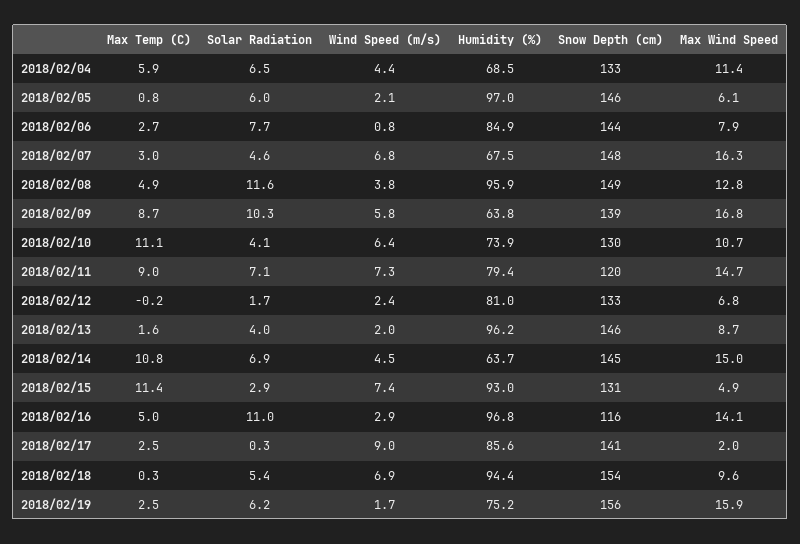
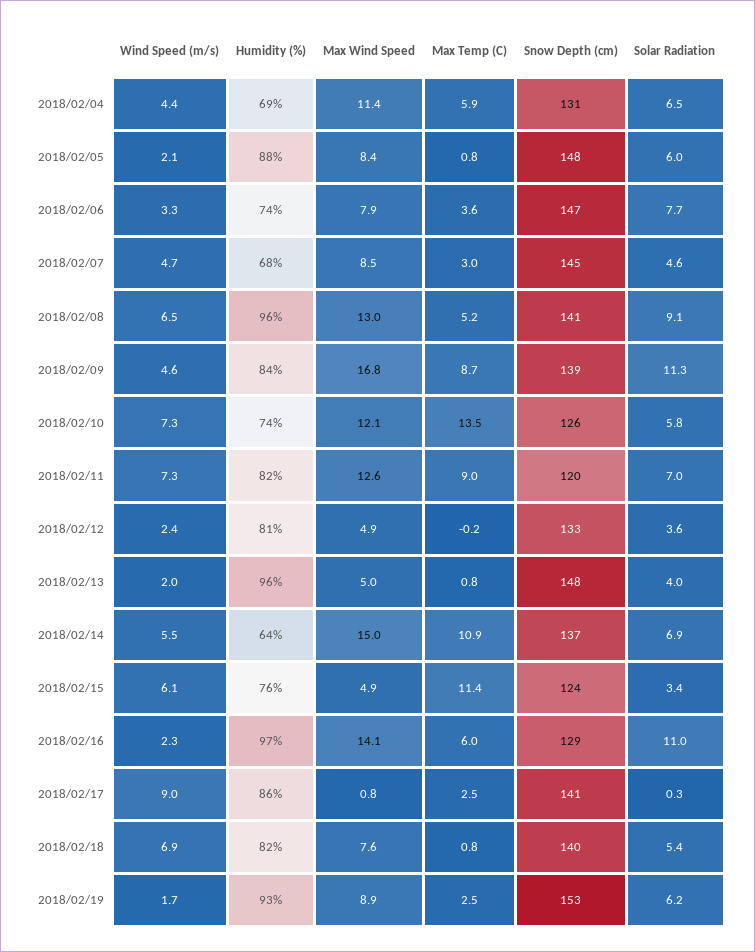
  {
    "Max Temp (C)": {
      "2018/02/04": 5.9,
      "2018/02/05": 0.8,
-     "2018/02/06": 2.7,
+     "2018/02/06": 3.6,
      "2018/02/07": 3,
-     "2018/02/08": 4.9,
+     "2018/02/08": 5.2,
      "2018/02/09": 8.7,
-     "2018/02/10": 11.1,
+     "2018/02/10": 13.5,
      "2018/02/11": 9,
      "2018/02/12": -0.2,
-     "2018/02/13": 1.6,
+     "2018/02/13": 0.8,
-     "2018/02/14": 10.8,
+     "2018/02/14": 10.9,
      "2018/02/15": 11.4,
-     "2018/02/16": 5,
+     "2018/02/16": 6,
      "2018/02/17": 2.5,
-     "2018/02/18": 0.3,
+     "2018/02/18": 0.8,
      "2018/02/19": 2.5
    },
    "Solar Radiation": {
      "2018/02/04": 6.5,
      "2018/02/05": 6,
      "2018/02/06": 7.7,
      "2018/02/07": 4.6,
-     "2018/02/08": 11.6,
+     "2018/02/08": 9.1,
-     "2018/02/09": 10.3,
+     "2018/02/09": 11.3,
-     "2018/02/10": 4.1,
+     "2018/02/10": 5.8,
-     "2018/02/11": 7.1,
+     "2018/02/11": 7,
-     "2018/02/12": 1.7,
+     "2018/02/12": 3.6,
      "2018/02/13": 4,
      "2018/02/14": 6.9,
-     "2018/02/15": 2.9,
+     "2018/02/15": 3.4,
      "2018/02/16": 11,
      "2018/02/17": 0.3,
      "2018/02/18": 5.4,
      "2018/02/19": 6.2
    },
    "Wind Speed (m/s)": {
      "2018/02/04": 4.4,
      "2018/02/05": 2.1,
-     "2018/02/06": 0.8,
+     "2018/02/06": 3.3,
-     "2018/02/07": 6.8,
+     "2018/02/07": 4.7,
-     "2018/02/08": 3.8,
+     "2018/02/08": 6.5,
-     "2018/02/09": 5.8,
+     "2018/02/09": 4.6,
-     "2018/02/10": 6.4,
+     "2018/02/10": 7.3,
      "2018/02/11": 7.3,
      "2018/02/12": 2.4,
      "2018/02/13": 2,
-     "2018/02/14": 4.5,
+     "2018/02/14": 5.5,
-     "2018/02/15": 7.4,
+     "2018/02/15": 6.1,
-     "2018/02/16": 2.9,
+     "2018/02/16": 2.3,
      "2018/02/17": 9,
      "2018/02/18": 6.9,
      "2018/02/19": 1.7
    },
    "Humidity (%)": {
      "2018/02/04": 68.5,
-     "2018/02/05": 97,
+     "2018/02/05": 88,
-     "2018/02/06": 84.9,
+     "2018/02/06": 74,
      "2018/02/07": 67.5,
      "2018/02/08": 95.9,
-     "2018/02/09": 63.8,
+     "2018/02/09": 84,
      "2018/02/10": 73.9,
-     "2018/02/11": 79.4,
+     "2018/02/11": 82,
      "2018/02/12": 81,
      "2018/02/13": 96.2,
      "2018/02/14": 63.7,
-     "2018/02/15": 93,
+     "2018/02/15": 76,
      "2018/02/16": 96.8,
      "2018/02/17": 85.6,
-     "2018/02/18": 94.4,
+     "2018/02/18": 82,
-     "2018/02/19": 75.2
+     "2018/02/19": 93
    },
    "Snow Depth (cm)": {
-     "2018/02/04": 133,
+     "2018/02/04": 131,
-     "2018/02/05": 146,
+     "2018/02/05": 148,
-     "2018/02/06": 144,
+     "2018/02/06": 147,
-     "2018/02/07": 148,
+     "2018/02/07": 145,
-     "2018/02/08": 149,
+     "2018/02/08": 141,
      "2018/02/09": 139,
-     "2018/02/10": 130,
+     "2018/02/10": 126,
      "2018/02/11": 120,
      "2018/02/12": 133,
-     "2018/02/13": 146,
+     "2018/02/13": 148,
-     "2018/02/14": 145,
+     "2018/02/14": 137,
-     "2018/02/15": 131,
+     "2018/02/15": 124,
-     "2018/02/16": 116,
+     "2018/02/16": 129,
      "2018/02/17": 141,
-     "2018/02/18": 154,
+     "2018/02/18": 140,
-     "2018/02/19": 156
+     "2018/02/19": 153
    },
    "Max Wind Speed": {
      "2018/02/04": 11.4,
-     "2018/02/05": 6.1,
+     "2018/02/05": 8.4,
      "2018/02/06": 7.9,
-     "2018/02/07": 16.3,
+     "2018/02/07": 8.5,
-     "2018/02/08": 12.8,
+     "2018/02/08": 13,
      "2018/02/09": 16.8,
-     "2018/02/10": 10.7,
+     "2018/02/10": 12.1,
-     "2018/02/11": 14.7,
+     "2018/02/11": 12.6,
-     "2018/02/12": 6.8,
+     "2018/02/12": 4.9,
-     "2018/02/13": 8.7,
+     "2018/02/13": 5,
      "2018/02/14": 15,
      "2018/02/15": 4.9,
      "2018/02/16": 14.1,
-     "2018/02/17": 2,
+     "2018/02/17": 0.8,
-     "2018/02/18": 9.6,
+     "2018/02/18": 7.6,
-     "2018/02/19": 15.9
+     "2018/02/19": 8.9
    }
  }

